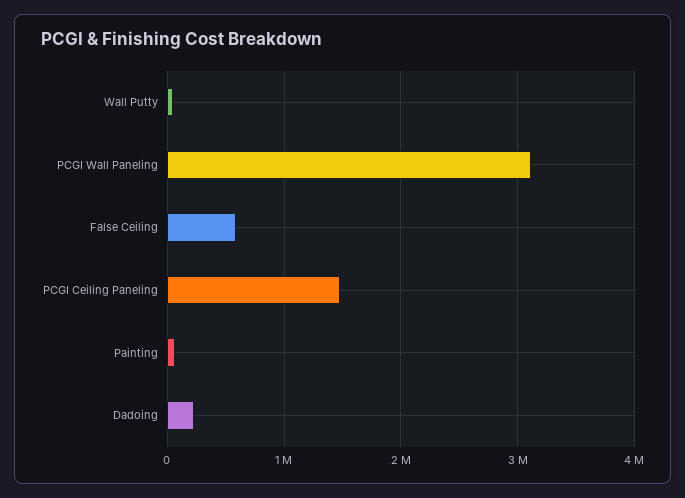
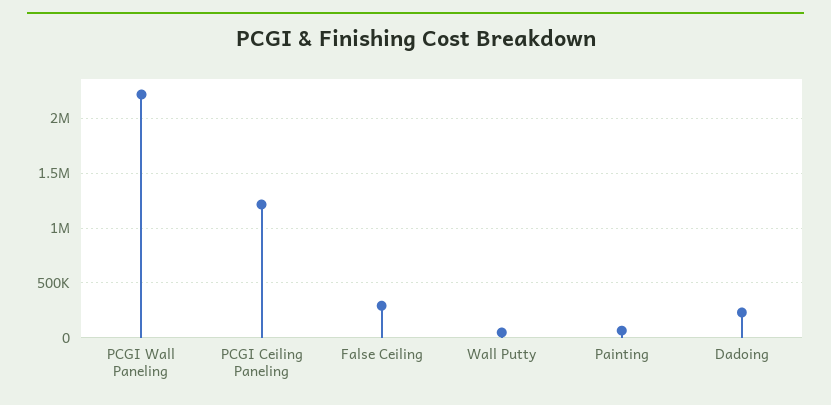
  {
    "Wall Putty": 0,
-   "PCGI Wall Paneling": 3100000,
+   "PCGI Wall Paneling": 2200000,
-   "False Ceiling": 600000,
+   "False Ceiling": 300000,
-   "PCGI Ceiling Paneling": 1500000,
+   "PCGI Ceiling Paneling": 1200000,
    "Painting": 100000,
    "Dadoing": 200000
  }

